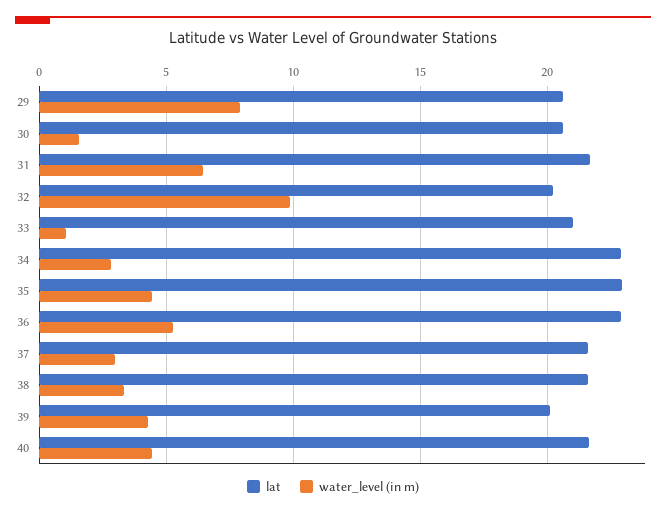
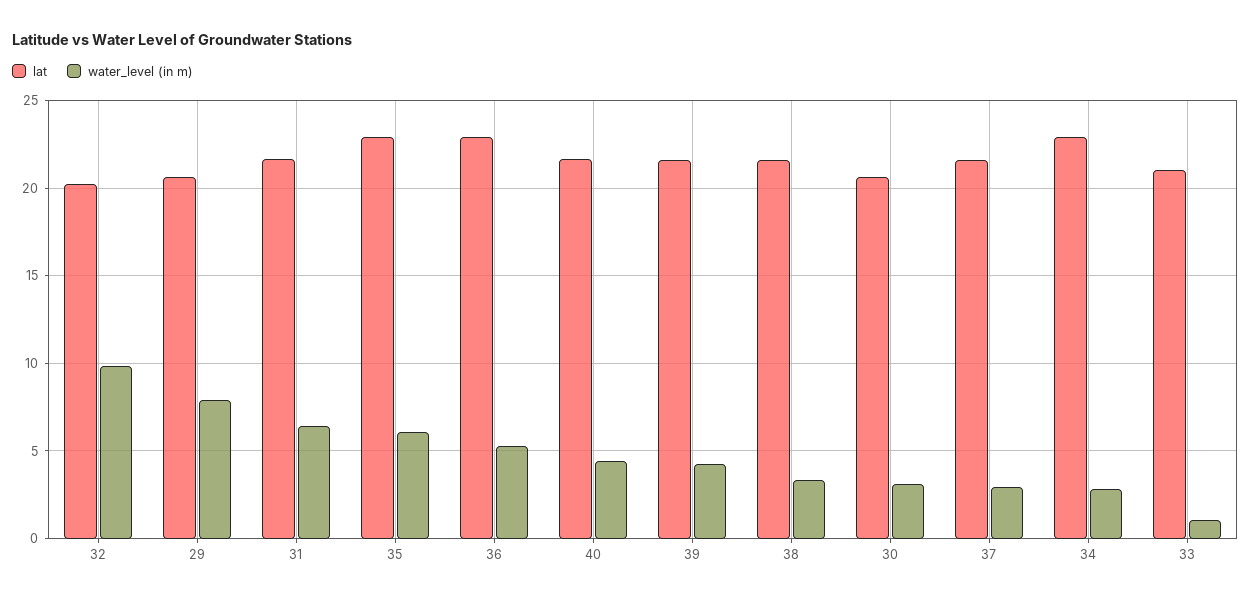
  {
    "lat": {
      "29": 20.5,
      "30": 20.5,
      "31": 21.5,
      "32": 20,
      "33": 21,
      "34": 23,
      "35": 23,
      "36": 23,
      "37": 21.5,
      "38": 21.5,
-     "39": 20,
+     "39": 21.5,
      "40": 21.5
    },
    "water_level (in m)": {
      "29": 8,
-     "30": 1.5,
+     "30": 3,
      "31": 6.5,
      "32": 10,
      "33": 1,
      "34": 3,
-     "35": 4.5,
+     "35": 6,
      "36": 5.5,
      "37": 3,
      "38": 3.5,
      "39": 4.5,
      "40": 4.5
    }
  }

